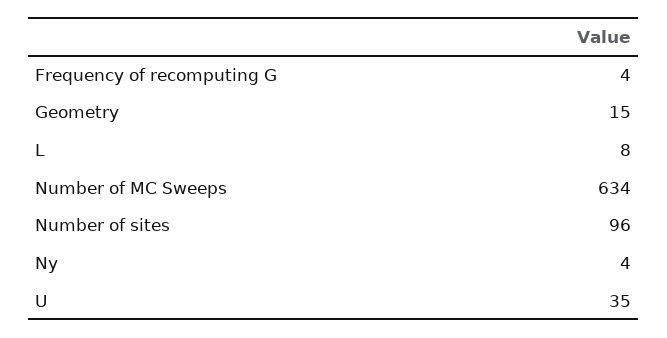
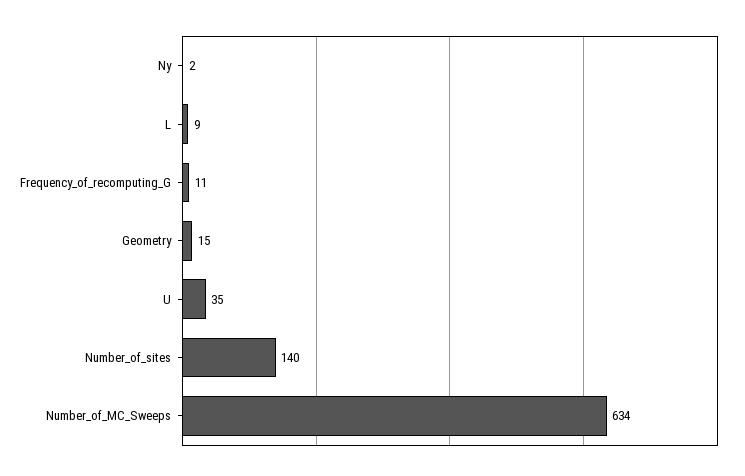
  {
-   "Frequency of recomputing G": 4,
+   "Frequency of recomputing G": 11,
    "Geometry": 15,
-   "L": 8,
+   "L": 9,
    "Number of MC Sweeps": 634,
-   "Number of sites": 96,
+   "Number of sites": 140,
-   "Ny": 4,
+   "Ny": 2,
    "U": 35
  }

